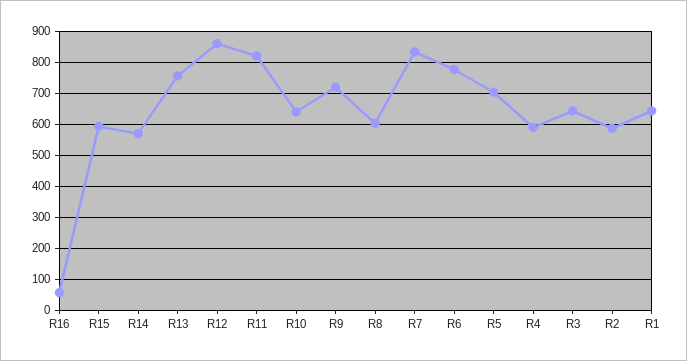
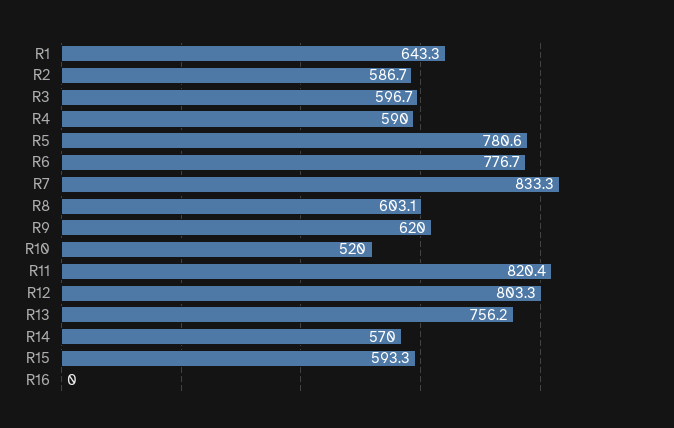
  {
-   "R16": 60,
+   "R16": 0,
    "R15": 593.3,
    "R14": 570,
    "R13": 756.2,
-   "R12": 860,
+   "R12": 803.3,
    "R11": 820.4,
-   "R10": 640,
+   "R10": 520,
-   "R9": 720,
+   "R9": 620,
    "R8": 603.1,
    "R7": 833.3,
    "R6": 776.7,
-   "R5": 700,
+   "R5": 780.6,
    "R4": 590,
-   "R3": 640,
+   "R3": 596.7,
    "R2": 586.7,
    "R1": 643.3
  }

